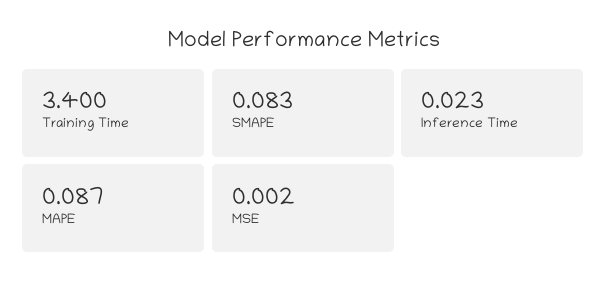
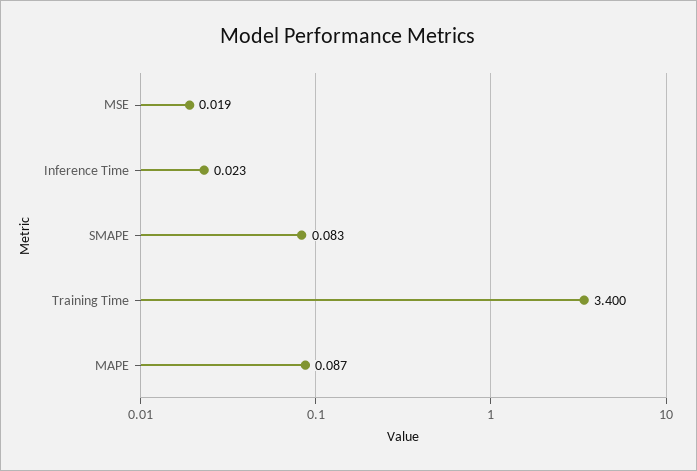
  {
    "Training Time": 3.4,
    "SMAPE": 0.083,
    "Inference Time": 0.023,
    "MAPE": 0.087,
-   "MSE": 0.002
+   "MSE": 0.019
  }

